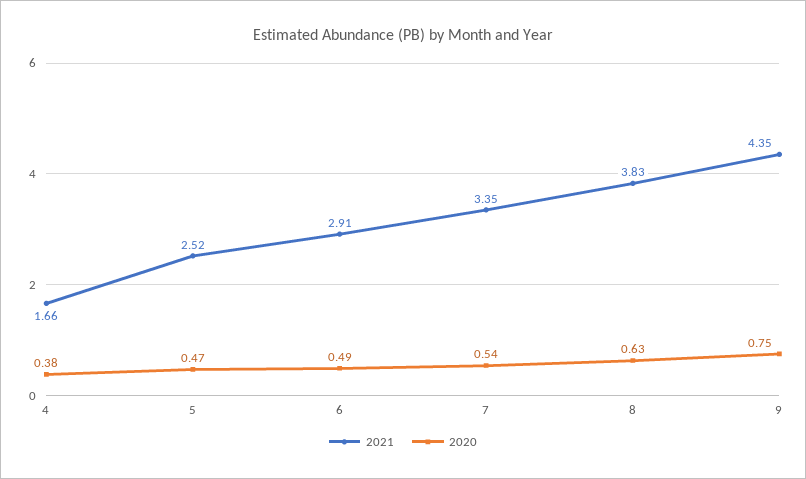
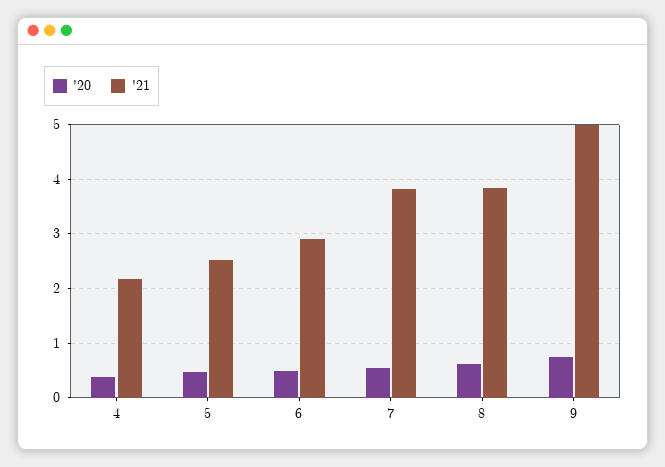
  {
    "2021": {
-     "4": 1.66,
+     "4": 2.2,
      "5": 2.52,
      "6": 2.91,
-     "7": 3.35,
+     "7": 3.8,
      "8": 3.83,
-     "9": 4.35
+     "9": 5
    },
    "2020": {
      "4": 0.38,
      "5": 0.47,
      "6": 0.49,
      "7": 0.54,
      "8": 0.63,
      "9": 0.75
    }
  }

